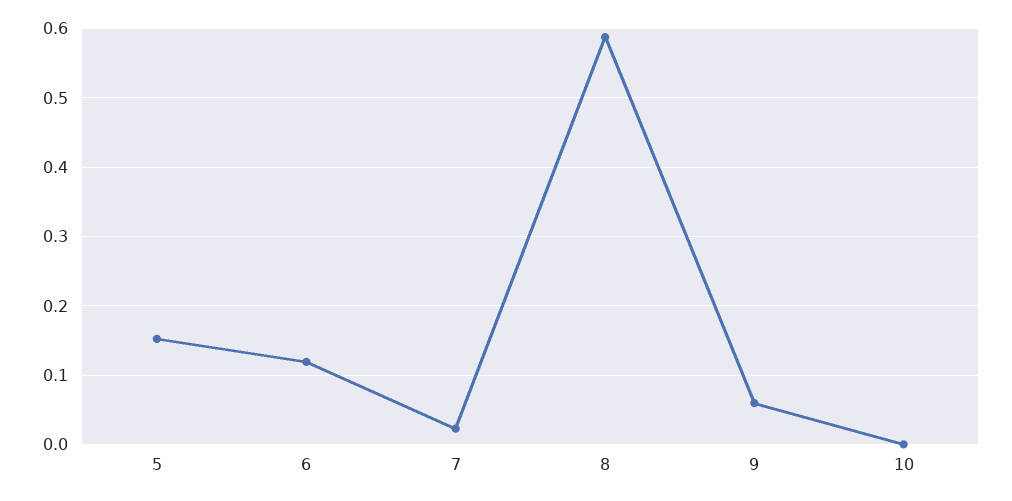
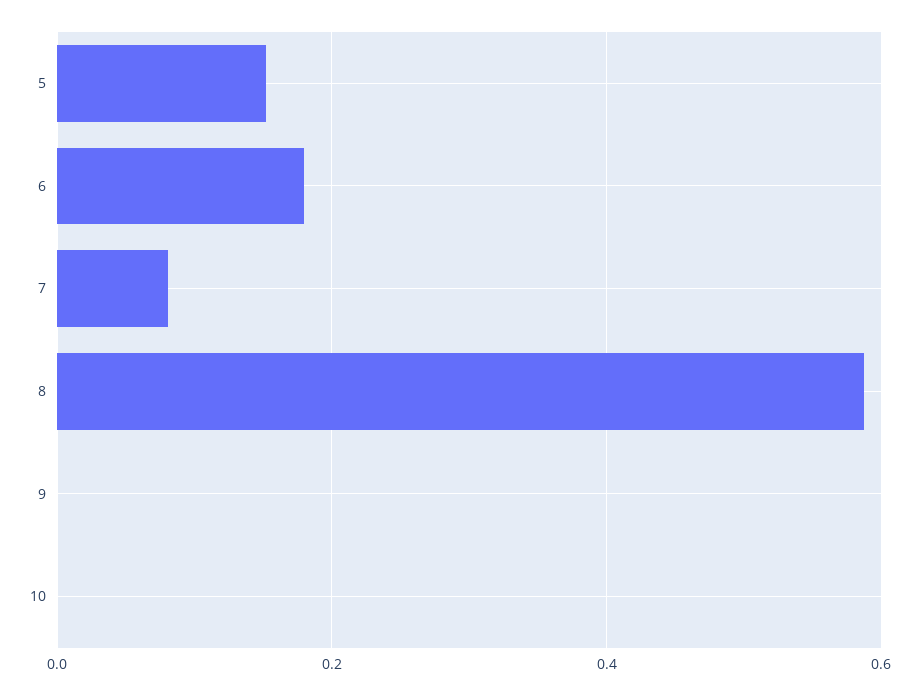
  {
    "5": 0.15,
-   "6": 0.12,
+   "6": 0.18,
-   "7": 0.02,
+   "7": 0.08,
    "8": 0.59,
-   "9": 0.06,
+   "9": 0,
    "10": 0
  }

